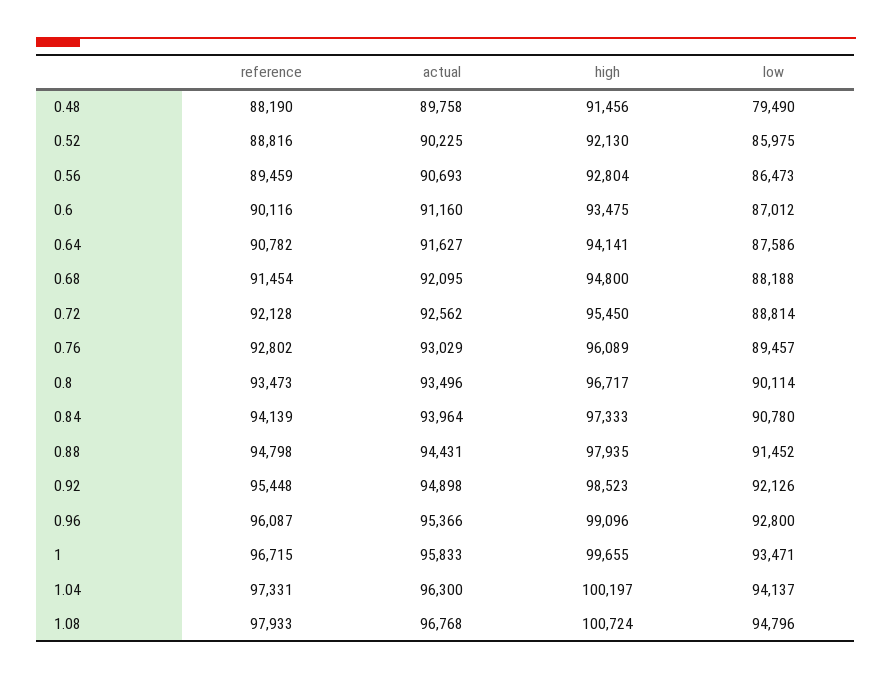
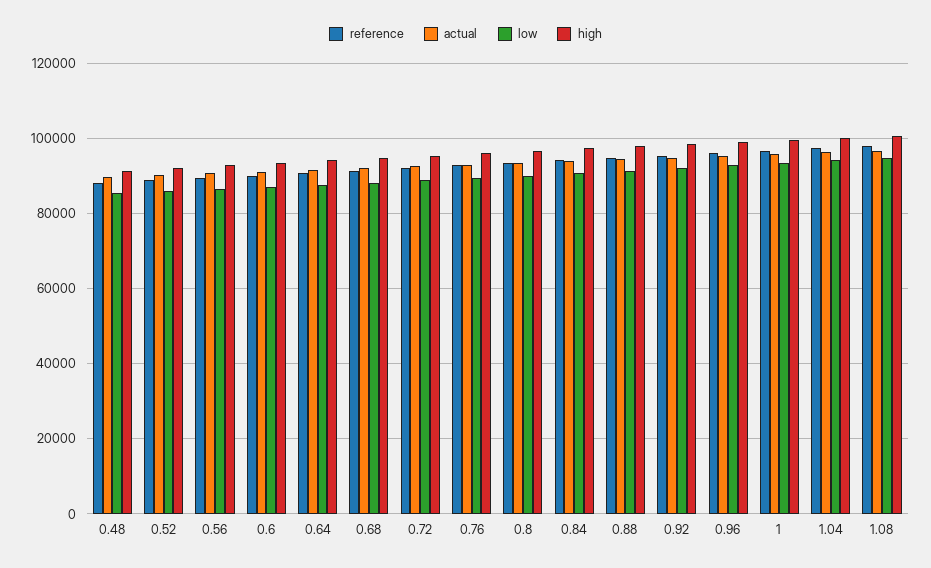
  {
    "reference": {
      "0.48": 88190,
      "0.52": 88816,
      "0.56": 89459,
      "0.6": 90116,
      "0.64": 90782,
      "0.68": 91454,
      "0.72": 92128,
      "0.76": 92802,
      "0.8": 93473,
      "0.84": 94139,
      "0.88": 94798,
      "0.92": 95448,
      "0.96": 96087,
      "1": 96715,
      "1.04": 97331,
      "1.08": 97933
    },
    "actual": {
      "0.48": 89758,
      "0.52": 90225,
      "0.56": 90693,
      "0.6": 91160,
      "0.64": 91627,
      "0.68": 92095,
      "0.72": 92562,
      "0.76": 93029,
      "0.8": 93496,
      "0.84": 93964,
      "0.88": 94431,
      "0.92": 94898,
      "0.96": 95366,
      "1": 95833,
      "1.04": 96300,
      "1.08": 96768
    },
    "high": {
      "0.48": 91456,
      "0.52": 92130,
      "0.56": 92804,
      "0.6": 93475,
      "0.64": 94141,
      "0.68": 94800,
      "0.72": 95450,
      "0.76": 96089,
      "0.8": 96717,
      "0.84": 97333,
      "0.88": 97935,
      "0.92": 98523,
      "0.96": 99096,
      "1": 99655,
      "1.04": 100197,
      "1.08": 100724
    },
    "low": {
-     "0.48": 79490,
+     "0.48": 86000,
      "0.52": 85975,
      "0.56": 86473,
      "0.6": 87012,
      "0.64": 87586,
      "0.68": 88188,
      "0.72": 88814,
      "0.76": 89457,
      "0.8": 90114,
      "0.84": 90780,
      "0.88": 91452,
      "0.92": 92126,
      "0.96": 92800,
      "1": 93471,
      "1.04": 94137,
      "1.08": 94796
    }
  }

